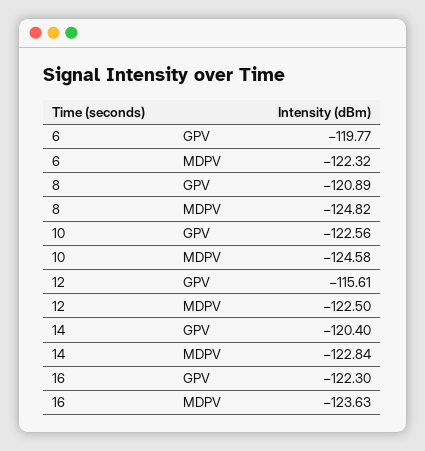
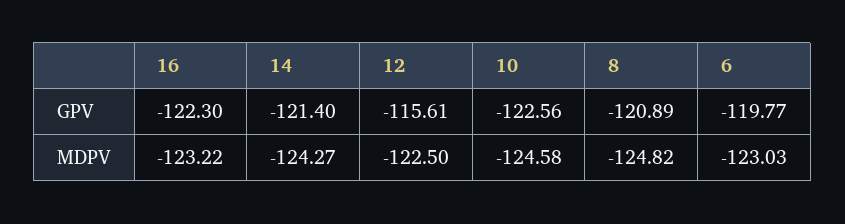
  {
    "6": {
      "GPV": -119.77,
-     "MDPV": -122.32
+     "MDPV": -123.03
    },
    "8": {
      "GPV": -120.89,
      "MDPV": -124.82
    },
    "10": {
      "GPV": -122.56,
      "MDPV": -124.58
    },
    "12": {
      "GPV": -115.61,
      "MDPV": -122.5
    },
    "14": {
-     "GPV": -120.4,
+     "GPV": -121.4,
-     "MDPV": -122.84
+     "MDPV": -124.27
    },
    "16": {
      "GPV": -122.3,
-     "MDPV": -123.63
+     "MDPV": -123.22
    }
  }

